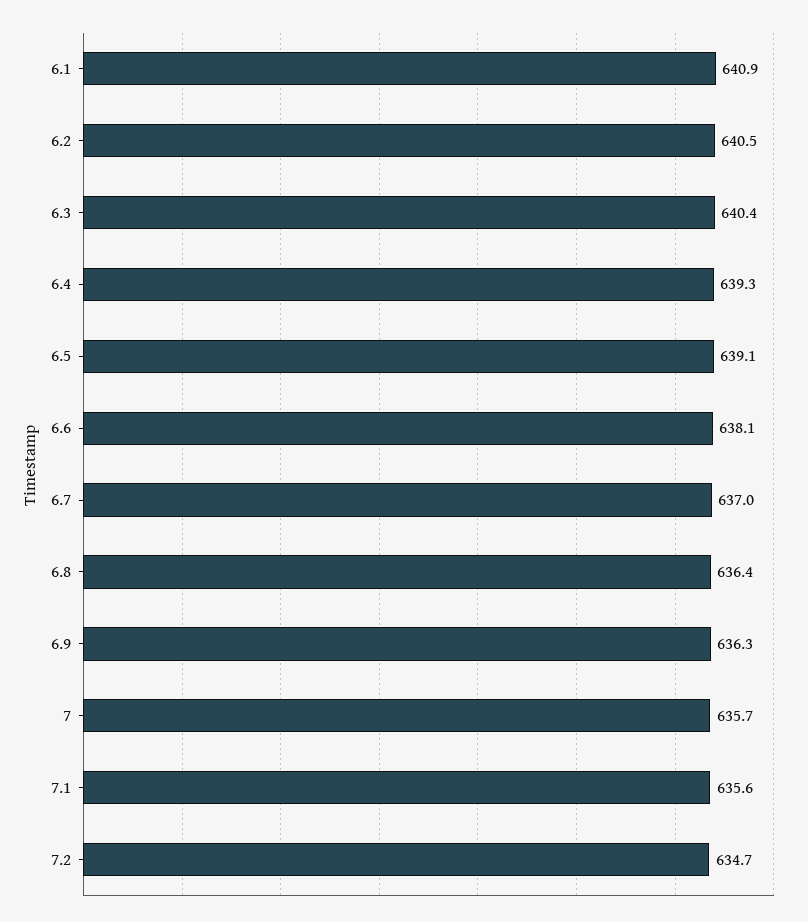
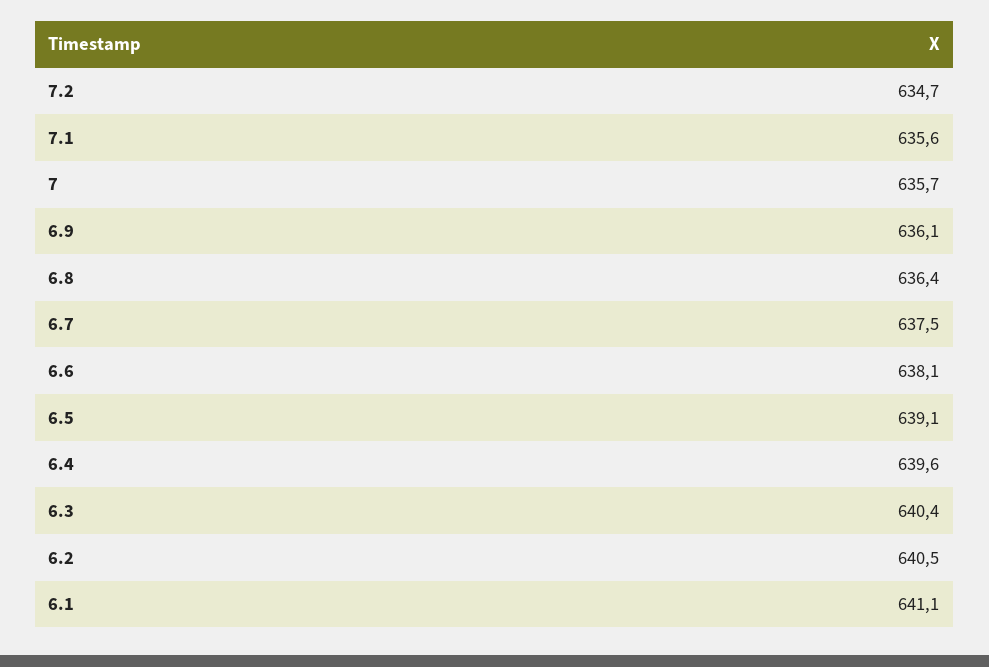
  {
-   "6.1": 640.9,
+   "6.1": 641.1,
    "6.2": 640.5,
    "6.3": 640.4,
-   "6.4": 639.3,
+   "6.4": 639.6,
    "6.5": 639.1,
    "6.6": 638.1,
-   "6.7": 637,
+   "6.7": 637.5,
    "6.8": 636.4,
-   "6.9": 636.3,
+   "6.9": 636.1,
    "7": 635.7,
    "7.1": 635.6,
    "7.2": 634.7
  }

